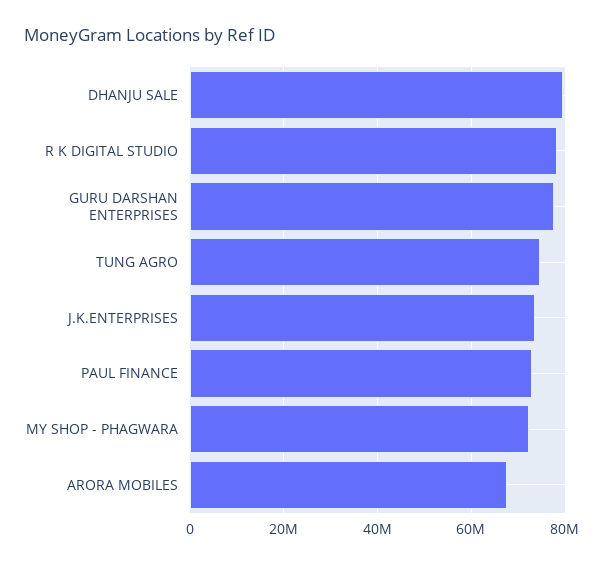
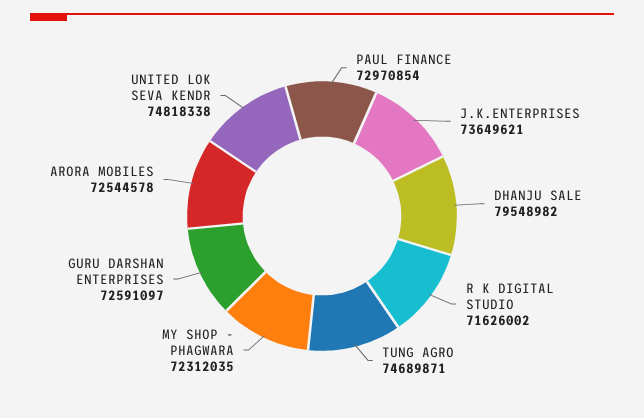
  {
    "DHANJU SALE": 79548982,
-   "R K DIGITAL STUDIO": 78000000,
+   "R K DIGITAL STUDIO": 71626002,
-   "GURU DARSHAN ENTERPRISES": 78000000,
+   "GURU DARSHAN ENTERPRISES": 72591097,
    "TUNG AGRO": 74689871,
    "J.K.ENTERPRISES": 73649621,
    "PAUL FINANCE": 72970854,
    "MY SHOP - PHAGWARA": 72312035,
-   "ARORA MOBILES": 68000000
+   "ARORA MOBILES": 72544578,
+   "UNITED LOK SEVA KENDR": 74818338
  }

